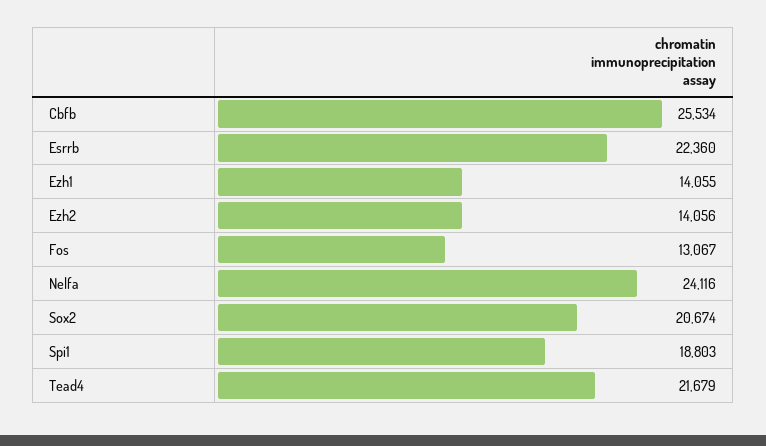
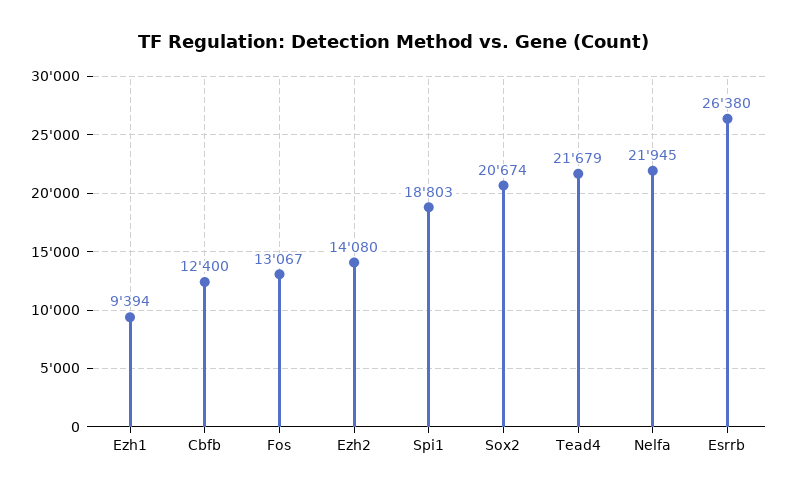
  {
-   "Cbfb": 25534,
+   "Cbfb": 12400,
-   "Esrrb": 22360,
+   "Esrrb": 26380,
-   "Ezh1": 14055,
+   "Ezh1": 9394,
-   "Ezh2": 14056,
+   "Ezh2": 14080,
    "Fos": 13067,
-   "Nelfa": 24116,
+   "Nelfa": 21945,
    "Sox2": 20674,
    "Spi1": 18803,
    "Tead4": 21679
  }

